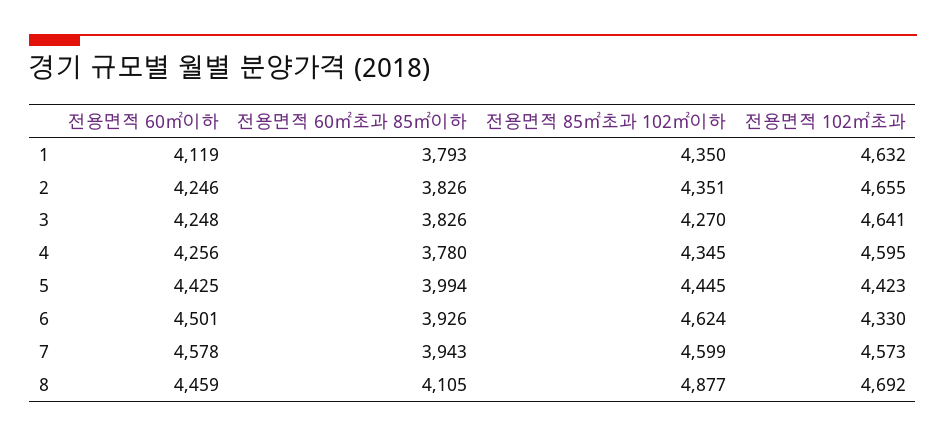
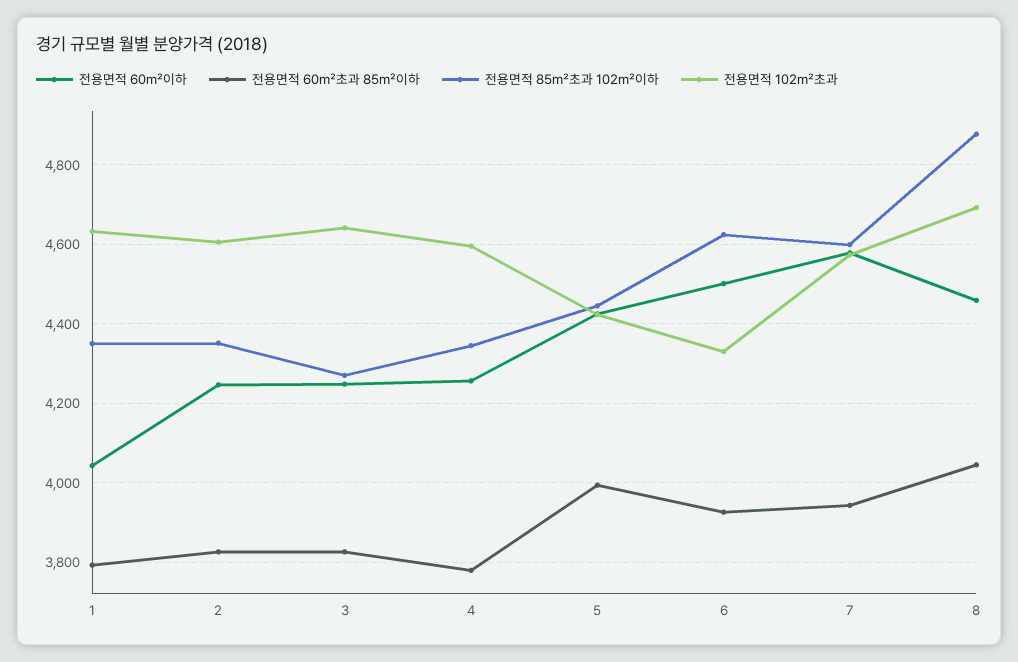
  {
    "전용면적 60㎡이하": {
-     "1": 4119,
+     "1": 4040,
      "2": 4246,
      "3": 4248,
      "4": 4256,
      "5": 4425,
      "6": 4501,
      "7": 4578,
      "8": 4459
    },
    "전용면적 60㎡초과 85㎡이하": {
      "1": 3793,
      "2": 3826,
      "3": 3826,
      "4": 3780,
      "5": 3994,
      "6": 3926,
      "7": 3943,
-     "8": 4105
+     "8": 4040
    },
    "전용면적 85㎡초과 102㎡이하": {
      "1": 4350,
      "2": 4351,
      "3": 4270,
      "4": 4345,
      "5": 4445,
      "6": 4624,
      "7": 4599,
      "8": 4877
    },
    "전용면적 102㎡초과": {
      "1": 4632,
-     "2": 4655,
+     "2": 4600,
      "3": 4641,
      "4": 4595,
      "5": 4423,
      "6": 4330,
      "7": 4573,
      "8": 4692
    }
  }

